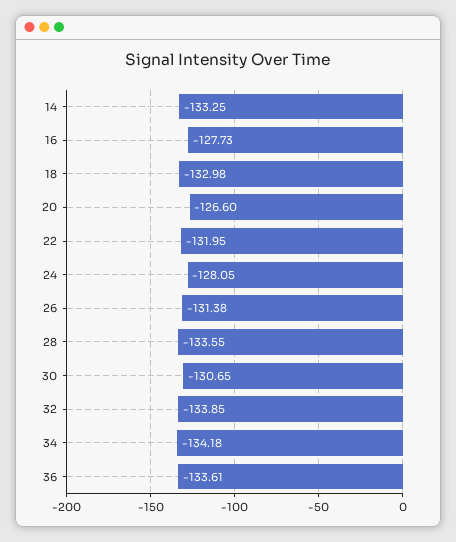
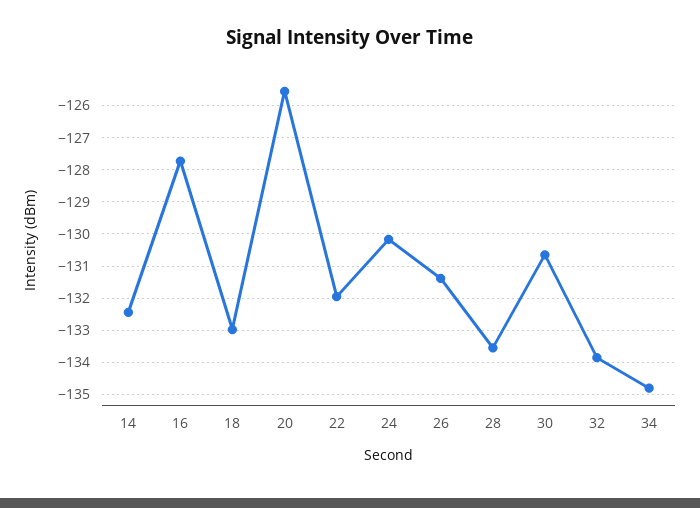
  {
-   "14": -133.25,
+   "14": -132.4,
    "16": -127.73,
    "18": -132.98,
-   "20": -126.6,
+   "20": -125.6,
    "22": -131.95,
-   "24": -128.05,
+   "24": -130.2,
    "26": -131.38,
    "28": -133.55,
    "30": -130.65,
    "32": -133.85,
-   "34": -134.18,
+   "34": -134.8
-   "36": -133.61
  }

